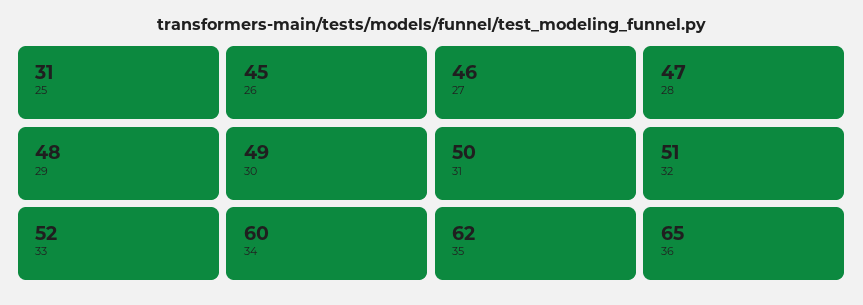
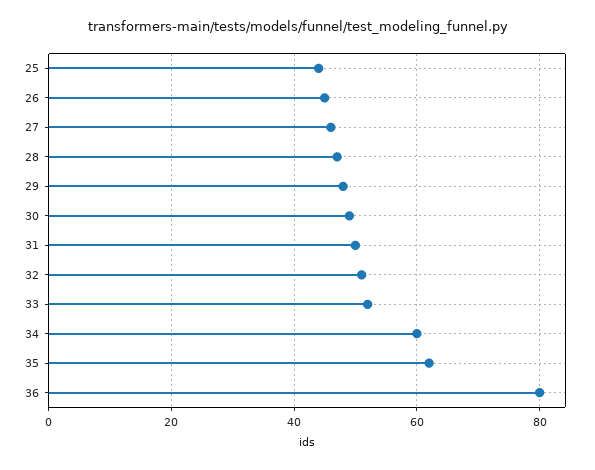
  {
-   "25": 31,
+   "25": 45,
    "26": 45,
    "27": 46,
    "28": 47,
    "29": 48,
    "30": 49,
    "31": 50,
    "32": 51,
    "33": 52,
    "34": 60,
    "35": 62,
-   "36": 65
+   "36": 80
  }

